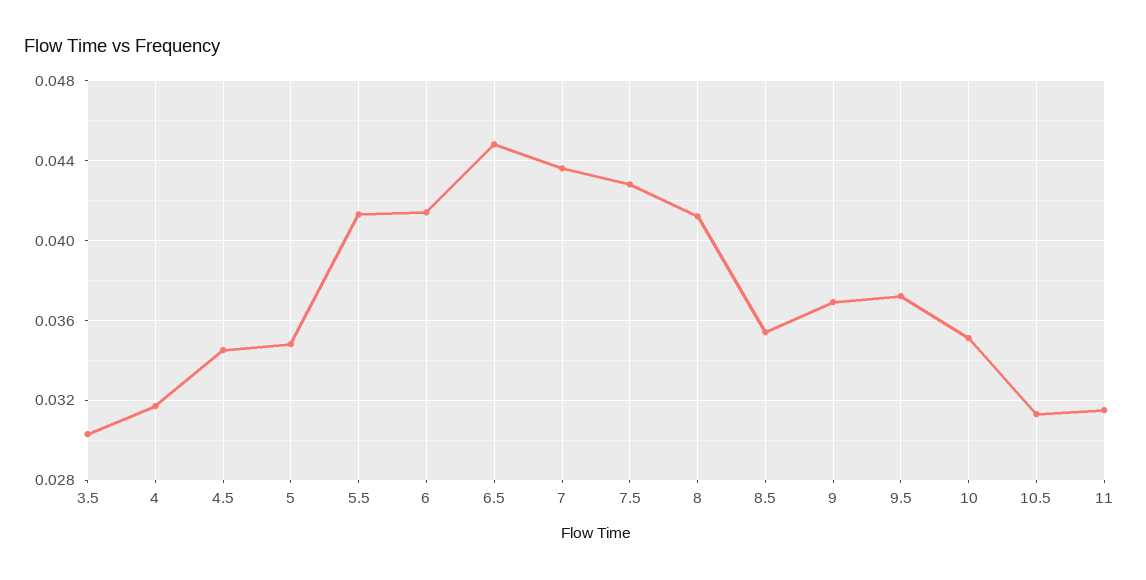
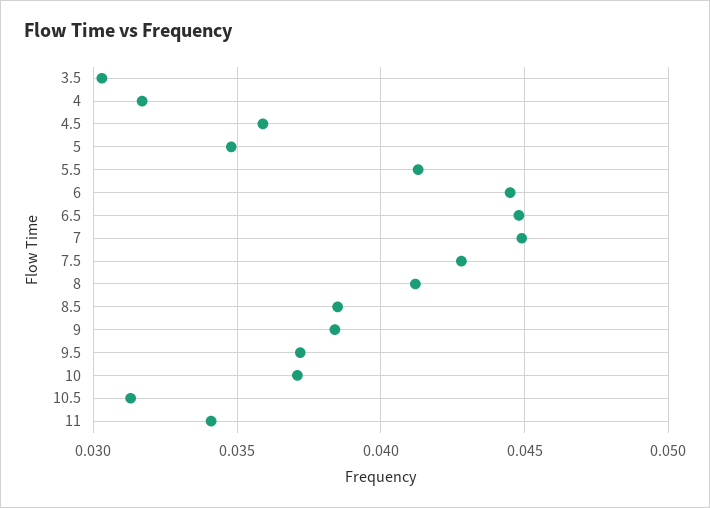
  {
    "3.5": 0.0305,
    "4": 0.0315,
-   "4.5": 0.0345,
+   "4.5": 0.036,
    "5": 0.035,
    "5.5": 0.0415,
-   "6": 0.0415,
+   "6": 0.0445,
    "6.5": 0.045,
-   "7": 0.0435,
+   "7": 0.045,
    "7.5": 0.043,
    "8": 0.041,
-   "8.5": 0.0355,
+   "8.5": 0.0385,
-   "9": 0.037,
+   "9": 0.0385,
    "9.5": 0.037,
-   "10": 0.035,
+   "10": 0.037,
    "10.5": 0.0315,
-   "11": 0.0315
+   "11": 0.034
  }

